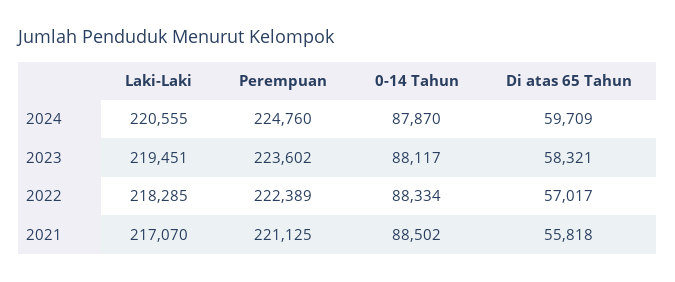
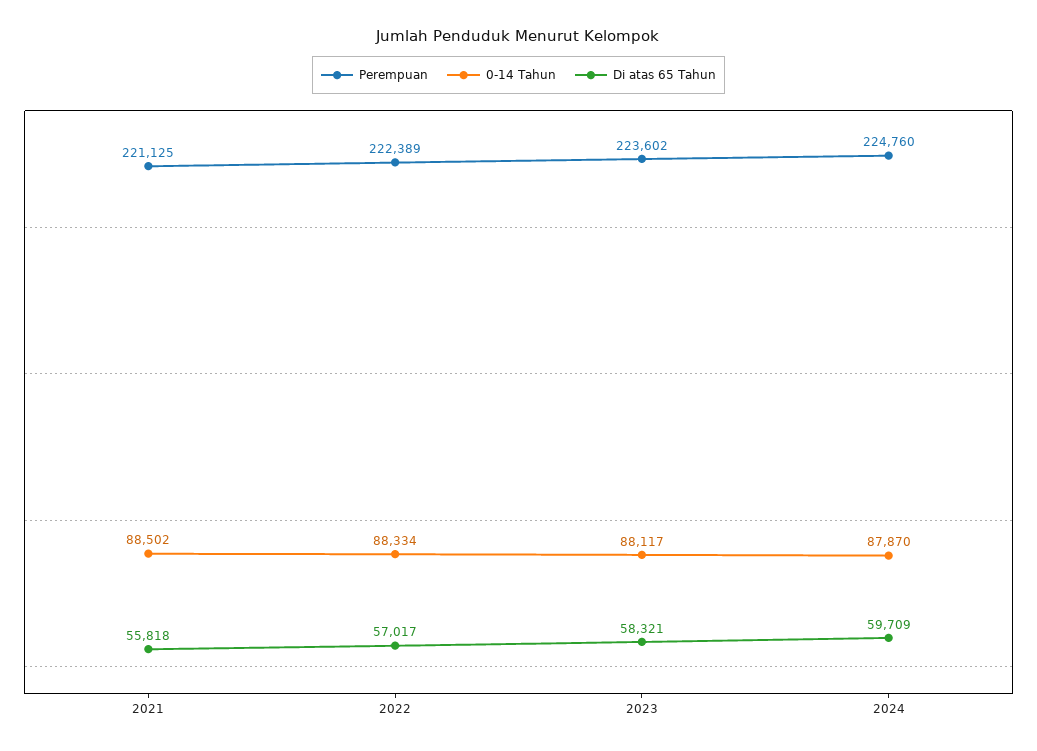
  {
-   "Laki-Laki": {
-     "2024": 220555,
-     "2023": 219451,
-     "2022": 218285,
-     "2021": 217070
-   },
    "Perempuan": {
      "2024": 224760,
      "2023": 223602,
      "2022": 222389,
      "2021": 221125
    },
    "0-14 Tahun": {
      "2024": 87870,
      "2023": 88117,
      "2022": 88334,
      "2021": 88502
    },
    "Di atas 65 Tahun": {
      "2024": 59709,
      "2023": 58321,
      "2022": 57017,
      "2021": 55818
    }
  }

